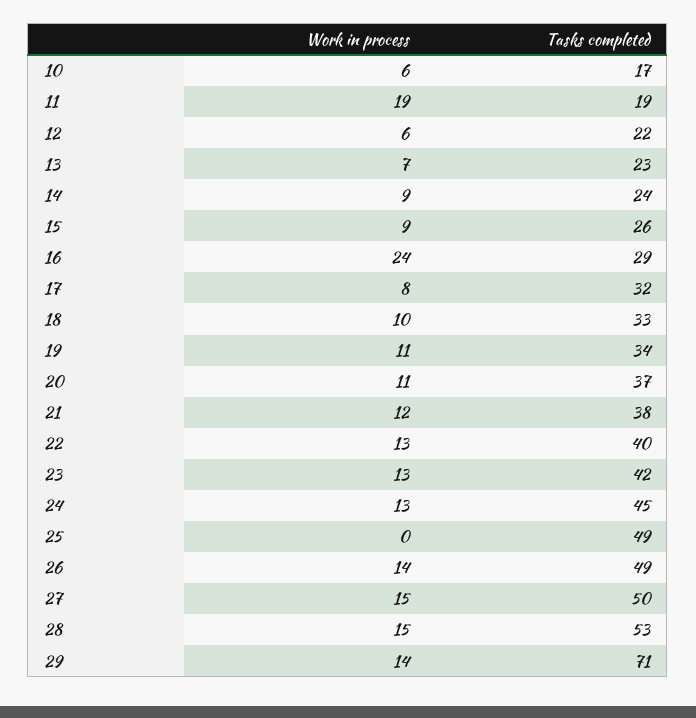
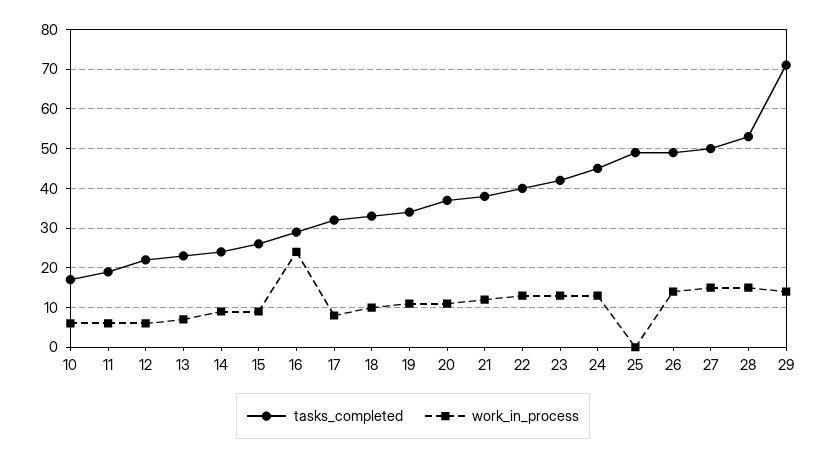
  {
    "Work in process": {
      "10": 6,
-     "11": 19,
+     "11": 5,
      "12": 6,
      "13": 7,
      "14": 9,
      "15": 9,
      "16": 24,
      "17": 8,
      "18": 10,
      "19": 11,
      "20": 11,
      "21": 12,
      "22": 13,
      "23": 13,
      "24": 13,
      "25": 0,
      "26": 14,
      "27": 15,
      "28": 15,
      "29": 14
    },
    "Tasks completed": {
      "10": 17,
      "11": 19,
      "12": 22,
      "13": 23,
      "14": 24,
      "15": 26,
      "16": 29,
      "17": 32,
      "18": 33,
      "19": 34,
      "20": 37,
      "21": 38,
      "22": 40,
      "23": 42,
      "24": 45,
      "25": 49,
      "26": 49,
      "27": 50,
      "28": 53,
      "29": 71
    }
  }

